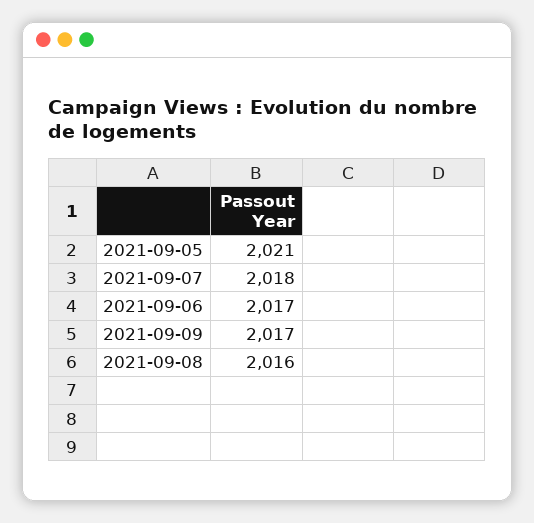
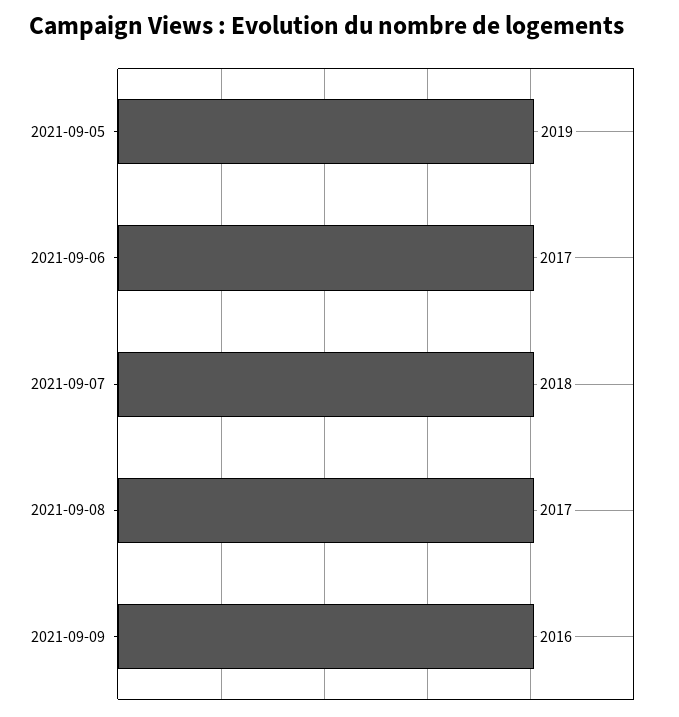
  {
-   "2021-09-05": 2021,
+   "2021-09-05": 2019,
    "2021-09-07": 2018,
    "2021-09-06": 2017,
-   "2021-09-09": 2017,
+   "2021-09-09": 2016,
-   "2021-09-08": 2016
+   "2021-09-08": 2017
  }

